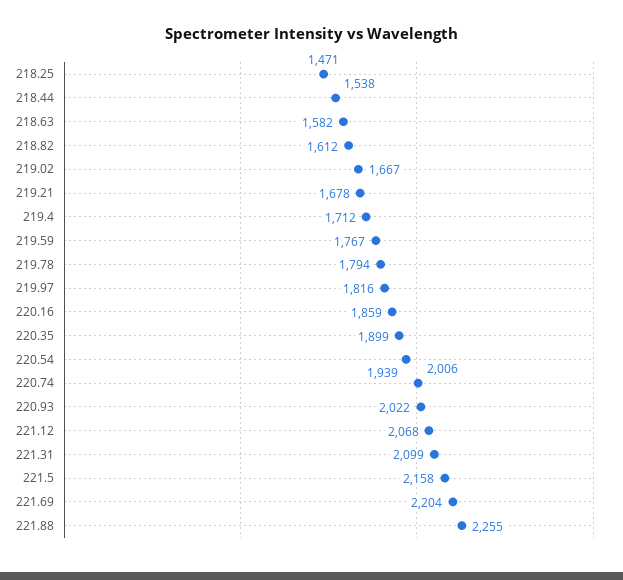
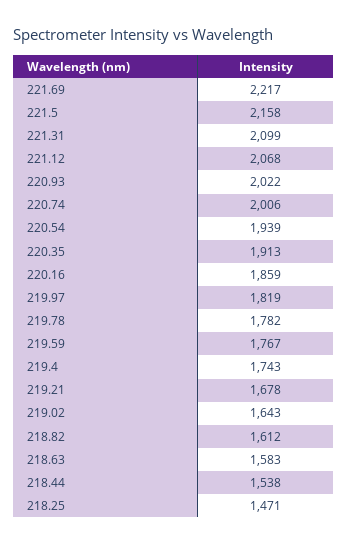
  {
    "218.25": 1471,
    "218.44": 1538,
-   "218.63": 1582,
+   "218.63": 1583,
    "218.82": 1612,
-   "219.02": 1667,
+   "219.02": 1643,
    "219.21": 1678,
-   "219.4": 1712,
+   "219.4": 1743,
    "219.59": 1767,
-   "219.78": 1794,
+   "219.78": 1782,
-   "219.97": 1816,
+   "219.97": 1819,
    "220.16": 1859,
-   "220.35": 1899,
+   "220.35": 1913,
    "220.54": 1939,
    "220.74": 2006,
    "220.93": 2022,
    "221.12": 2068,
    "221.31": 2099,
    "221.5": 2158,
-   "221.69": 2204,
+   "221.69": 2217
-   "221.88": 2255
  }

